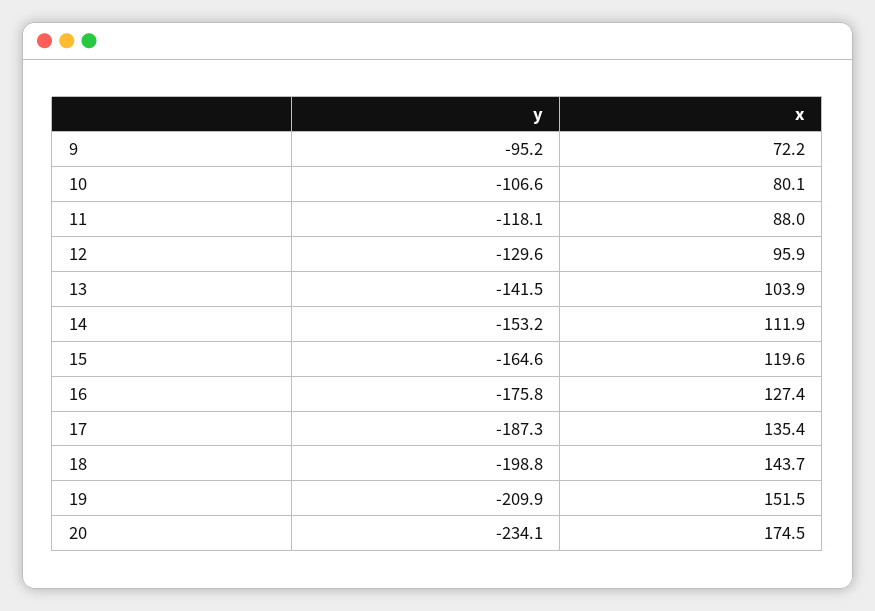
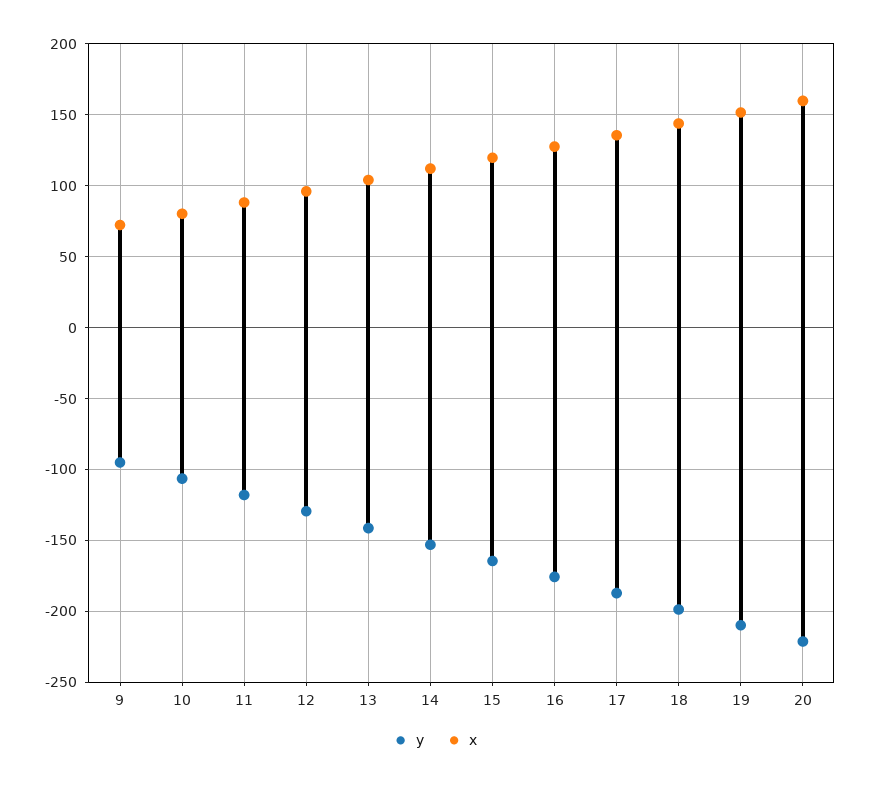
  {
    "y": {
      "9": -95.2,
      "10": -106.6,
      "11": -118.1,
      "12": -129.6,
      "13": -141.5,
      "14": -153.2,
      "15": -164.6,
      "16": -175.8,
      "17": -187.3,
      "18": -198.8,
      "19": -209.9,
-     "20": -234.1
+     "20": -220
    },
    "x": {
      "9": 72.2,
      "10": 80.1,
      "11": 88,
      "12": 95.9,
      "13": 103.9,
      "14": 111.9,
      "15": 119.6,
      "16": 127.4,
      "17": 135.4,
      "18": 143.7,
      "19": 151.5,
-     "20": 174.5
+     "20": 160
    }
  }

